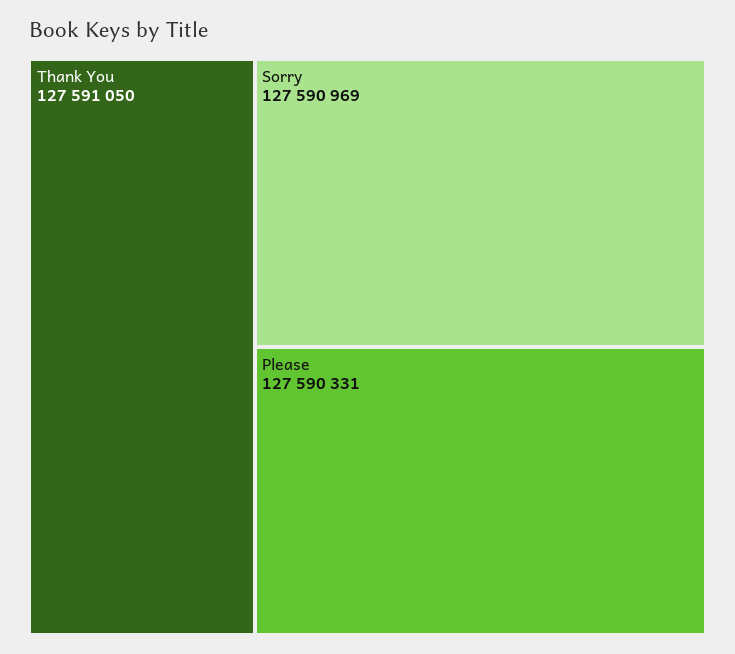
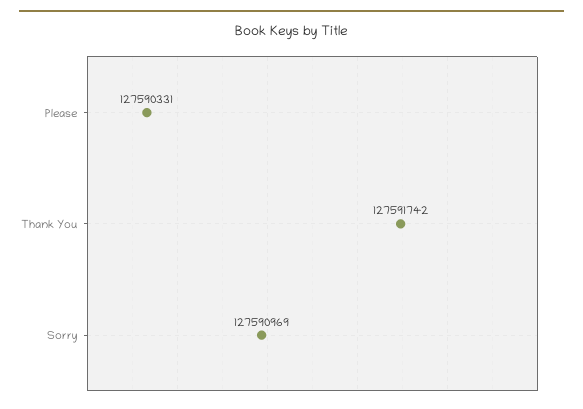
  {
-   "Thank You": 127591050,
+   "Thank You": 127591742,
    "Sorry": 127590969,
    "Please": 127590331
  }

